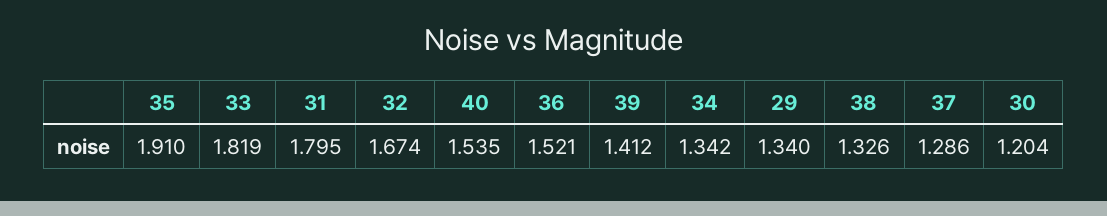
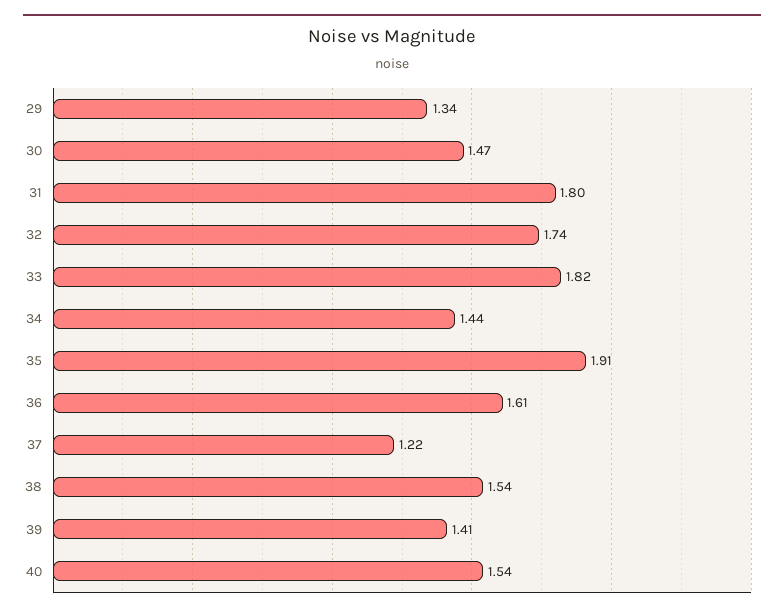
  {
    "35": 1.91,
    "33": 1.819,
    "31": 1.795,
-   "32": 1.674,
+   "32": 1.74,
    "40": 1.535,
-   "36": 1.521,
+   "36": 1.61,
    "39": 1.412,
-   "34": 1.342,
+   "34": 1.44,
    "29": 1.34,
-   "38": 1.326,
+   "38": 1.54,
-   "37": 1.286,
+   "37": 1.22,
-   "30": 1.204
+   "30": 1.47
  }

